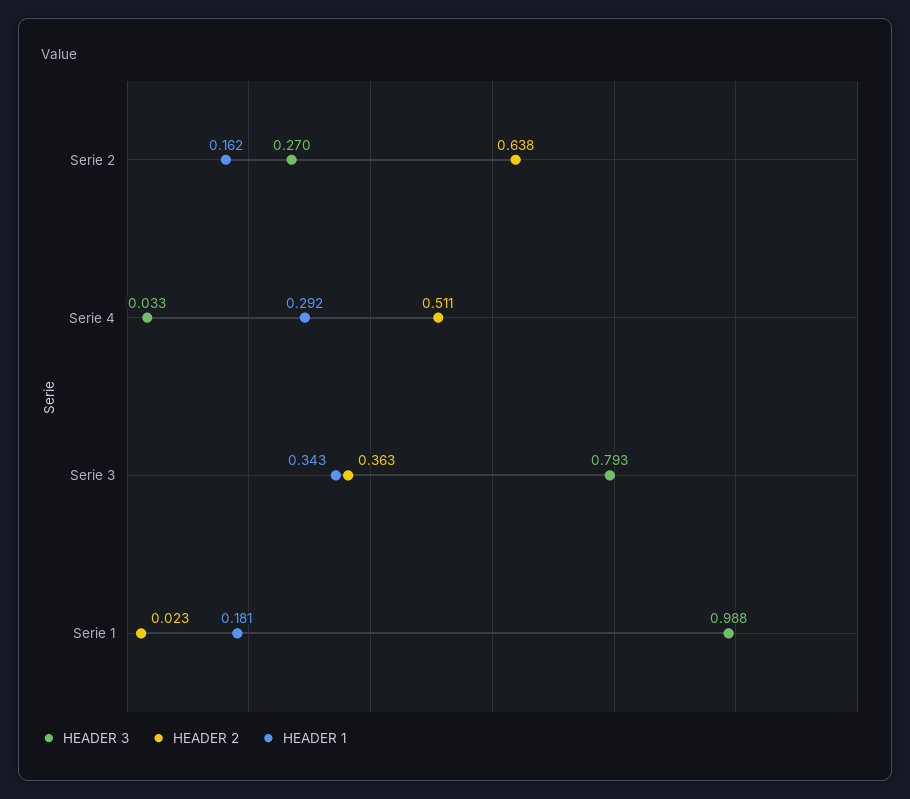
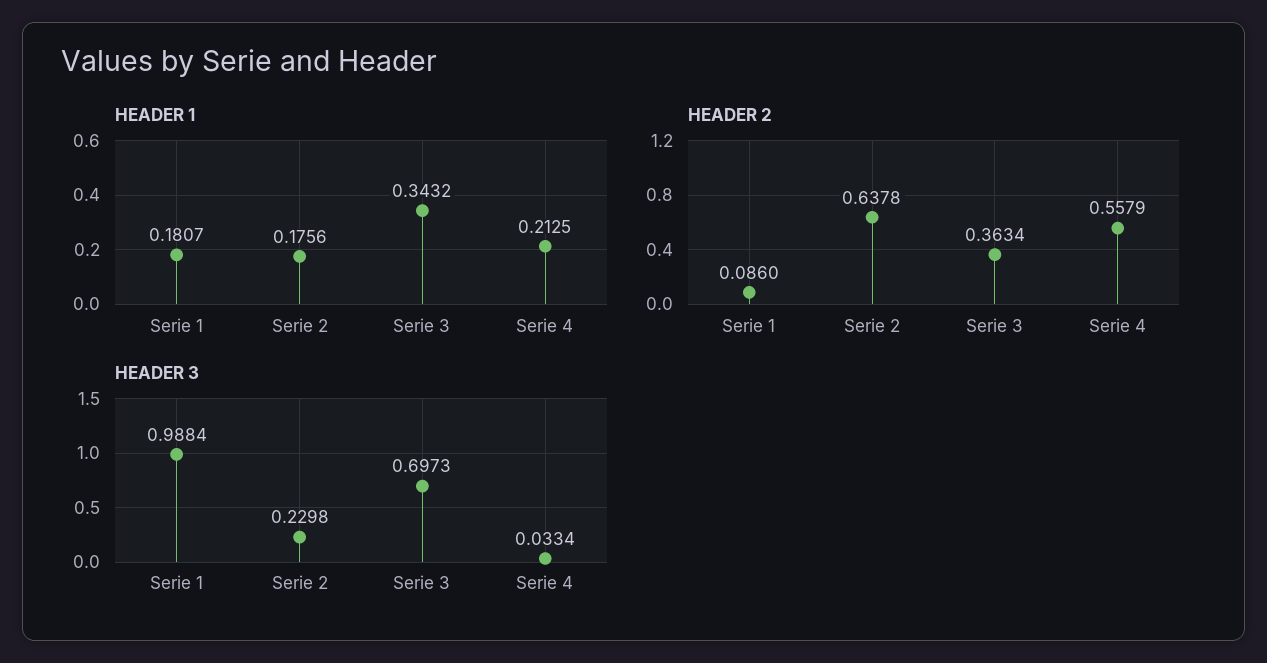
  {
    "HEADER 3": {
-     "Serie 2": 0.27,
+     "Serie 2": 0.2298,
      "Serie 4": 0.0334,
-     "Serie 3": 0.793,
+     "Serie 3": 0.6973,
      "Serie 1": 0.9884
    },
    "HEADER 2": {
      "Serie 2": 0.6378,
-     "Serie 4": 0.511,
+     "Serie 4": 0.5579,
      "Serie 3": 0.3634,
-     "Serie 1": 0.023
+     "Serie 1": 0.086
    },
    "HEADER 1": {
-     "Serie 2": 0.162,
+     "Serie 2": 0.1756,
-     "Serie 4": 0.292,
+     "Serie 4": 0.2125,
      "Serie 3": 0.3432,
      "Serie 1": 0.1807
    }
  }

